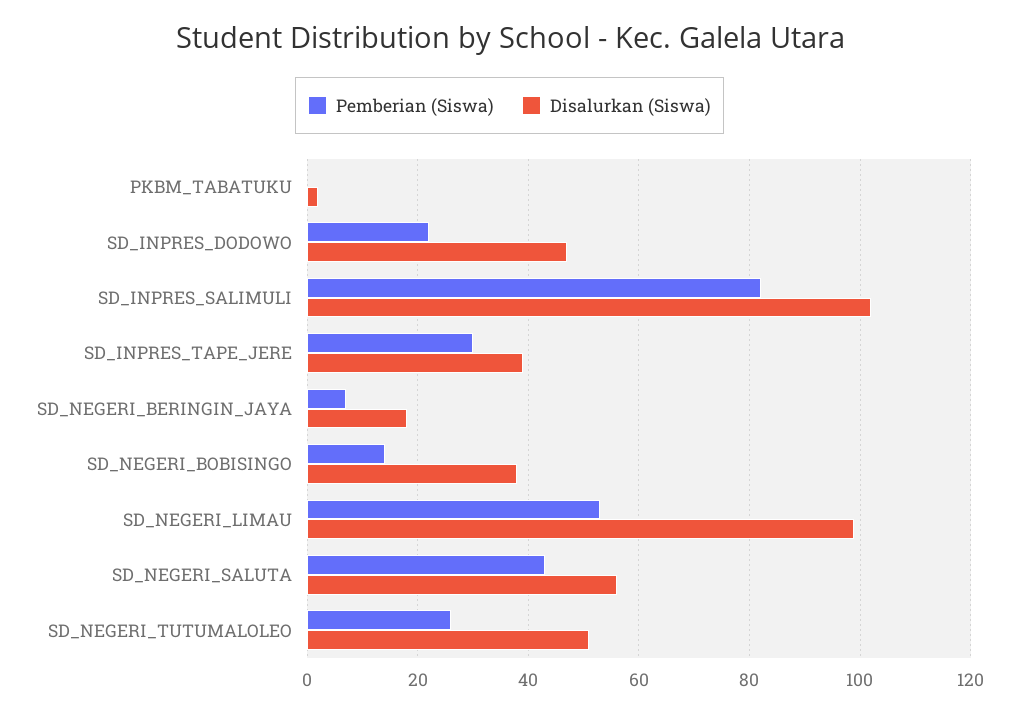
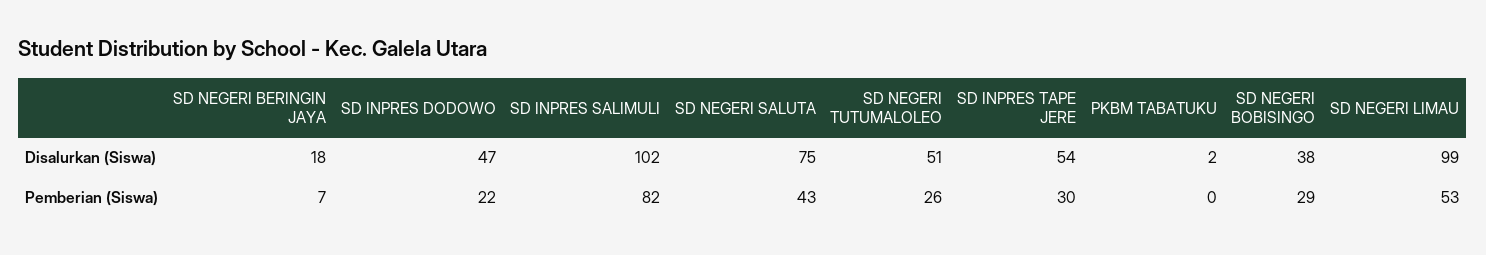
  {
    "Pemberian (Siswa)": {
      "PKBM_TABATUKU": 0,
      "SD_INPRES_DODOWO": 22,
      "SD_INPRES_SALIMULI": 82,
      "SD_INPRES_TAPE_JERE": 30,
      "SD_NEGERI_BERINGIN_JAYA": 7,
-     "SD_NEGERI_BOBISINGO": 15,
+     "SD_NEGERI_BOBISINGO": 29,
      "SD_NEGERI_LIMAU": 53,
      "SD_NEGERI_SALUTA": 43,
      "SD_NEGERI_TUTUMALOLEO": 26
    },
    "Disalurkan (Siswa)": {
      "PKBM_TABATUKU": 2,
      "SD_INPRES_DODOWO": 47,
      "SD_INPRES_SALIMULI": 102,
-     "SD_INPRES_TAPE_JERE": 40,
+     "SD_INPRES_TAPE_JERE": 54,
      "SD_NEGERI_BERINGIN_JAYA": 18,
      "SD_NEGERI_BOBISINGO": 38,
      "SD_NEGERI_LIMAU": 99,
-     "SD_NEGERI_SALUTA": 55,
+     "SD_NEGERI_SALUTA": 75,
      "SD_NEGERI_TUTUMALOLEO": 51
    }
  }

